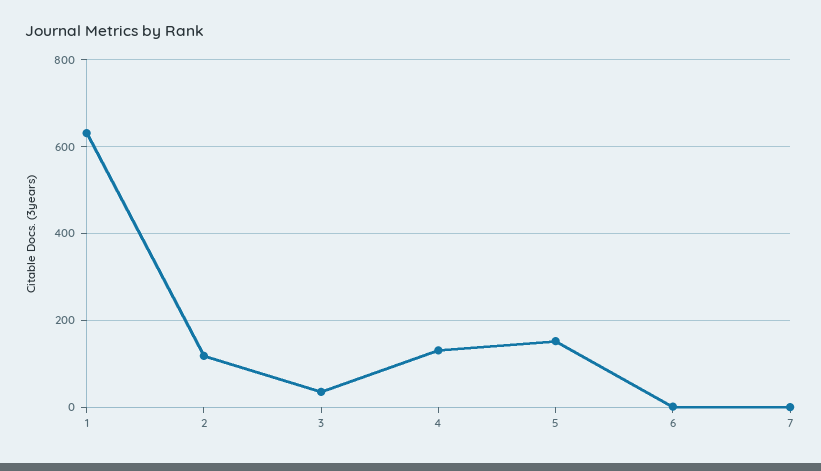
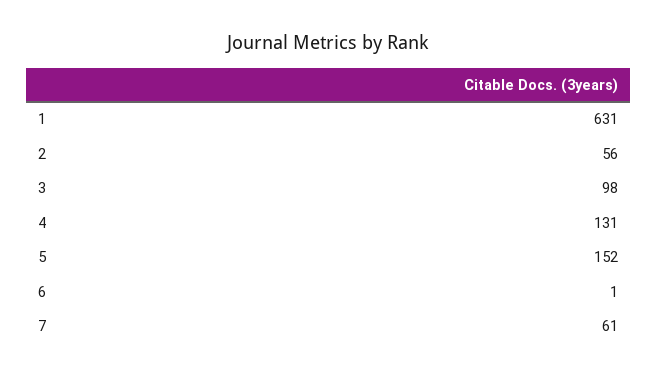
  {
    "1": 631,
-   "2": 120,
+   "2": 56,
-   "3": 40,
+   "3": 98,
    "4": 131,
    "5": 152,
    "6": 1,
-   "7": 0
+   "7": 61
  }

